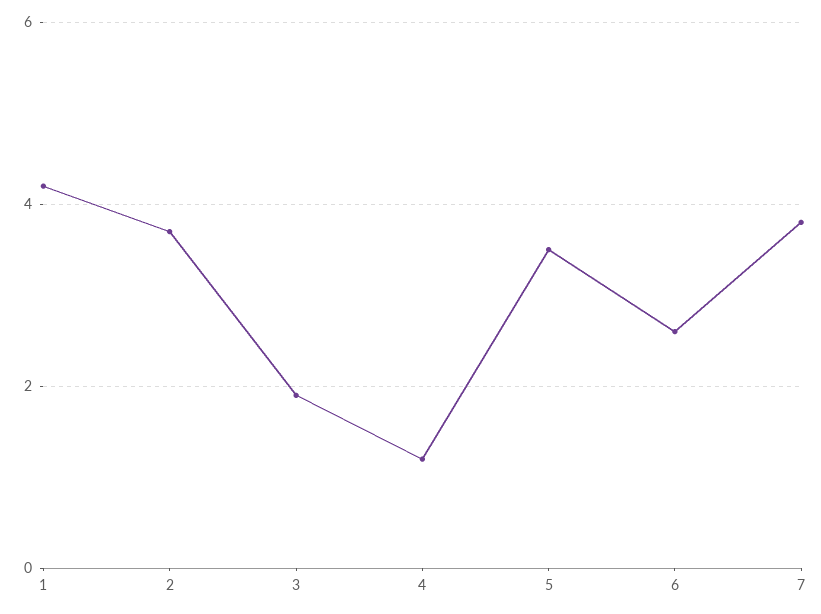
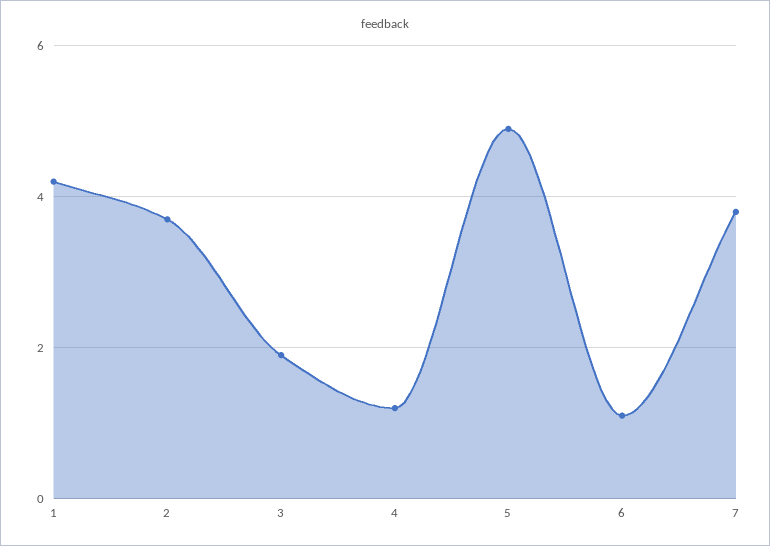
  {
    "1": 4,
    "2": 3.5,
    "3": 2,
    "4": 1,
-   "5": 3.5,
+   "5": 5,
-   "6": 2.5,
+   "6": 1,
    "7": 4
  }

